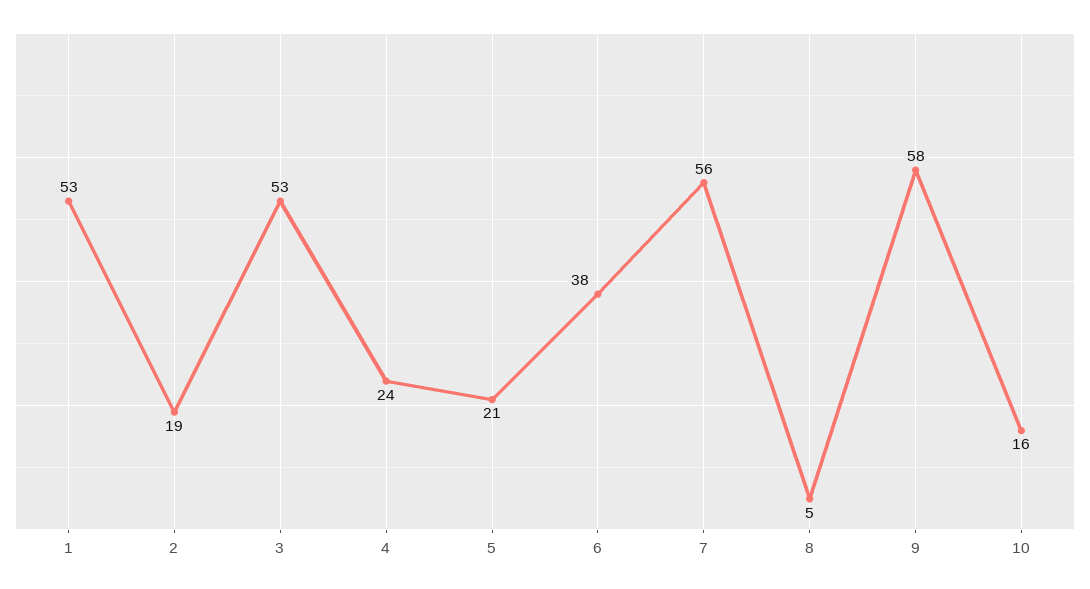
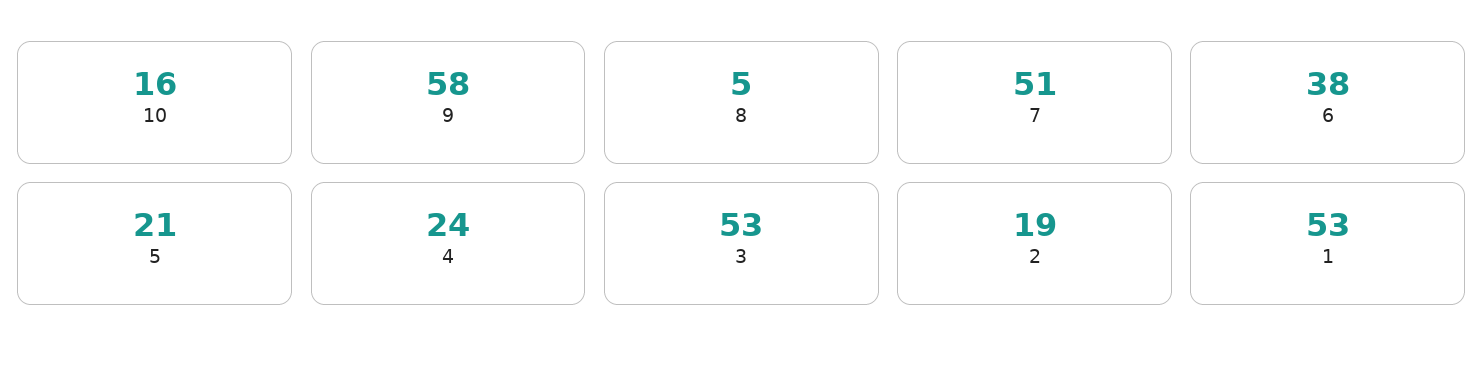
  {
    "1": 53,
    "2": 19,
    "3": 53,
    "4": 24,
    "5": 21,
    "6": 38,
-   "7": 56,
+   "7": 51,
    "8": 5,
    "9": 58,
    "10": 16
  }

